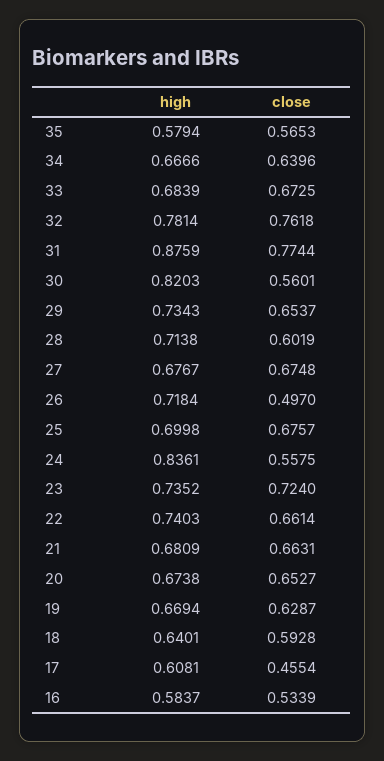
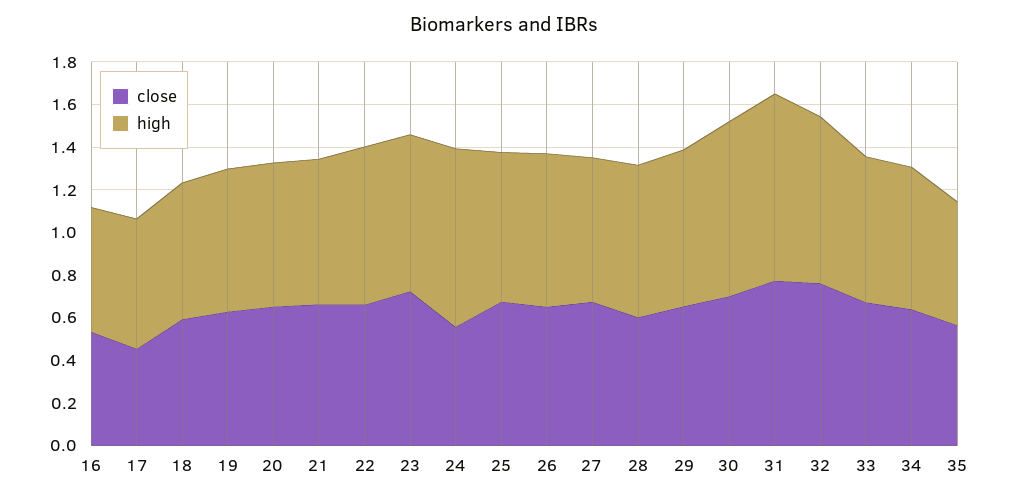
  {
    "high": {
      "35": 0.5794,
      "34": 0.6666,
      "33": 0.6839,
      "32": 0.7814,
      "31": 0.8759,
      "30": 0.8203,
      "29": 0.7343,
      "28": 0.7138,
      "27": 0.6767,
      "26": 0.7184,
      "25": 0.6998,
      "24": 0.8361,
      "23": 0.7352,
      "22": 0.7403,
      "21": 0.6809,
      "20": 0.6738,
      "19": 0.6694,
      "18": 0.6401,
      "17": 0.6081,
      "16": 0.5837
    },
    "close": {
      "35": 0.5653,
      "34": 0.6396,
      "33": 0.6725,
      "32": 0.7618,
      "31": 0.7744,
-     "30": 0.5601,
+     "30": 0.7,
      "29": 0.6537,
      "28": 0.6019,
      "27": 0.6748,
-     "26": 0.497,
+     "26": 0.65,
      "25": 0.6757,
      "24": 0.5575,
      "23": 0.724,
      "22": 0.6614,
      "21": 0.6631,
      "20": 0.6527,
      "19": 0.6287,
      "18": 0.5928,
      "17": 0.4554,
      "16": 0.5339
    }
  }

